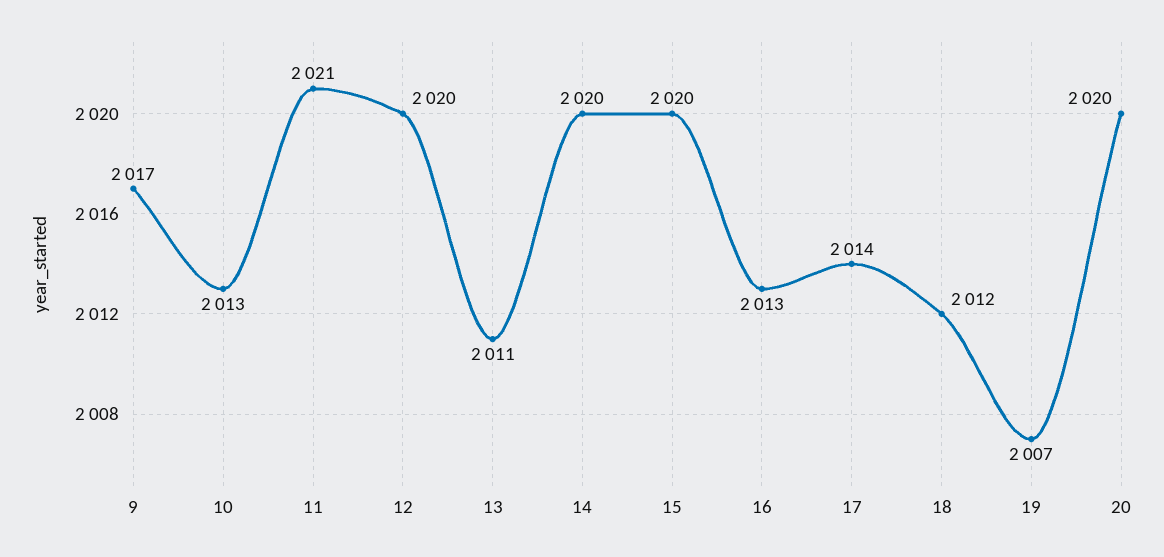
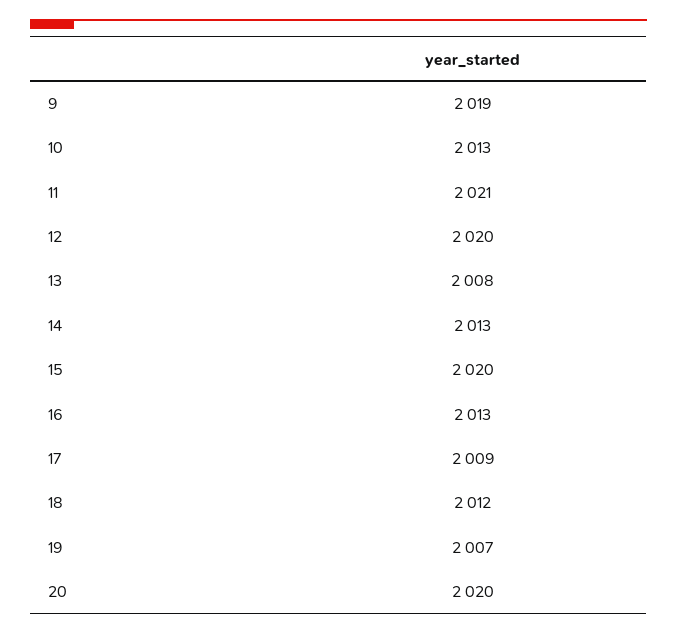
  {
-   "9": 2017,
+   "9": 2019,
    "10": 2013,
    "11": 2021,
    "12": 2020,
-   "13": 2011,
+   "13": 2008,
-   "14": 2020,
+   "14": 2013,
    "15": 2020,
    "16": 2013,
-   "17": 2014,
+   "17": 2009,
    "18": 2012,
    "19": 2007,
    "20": 2020
  }

